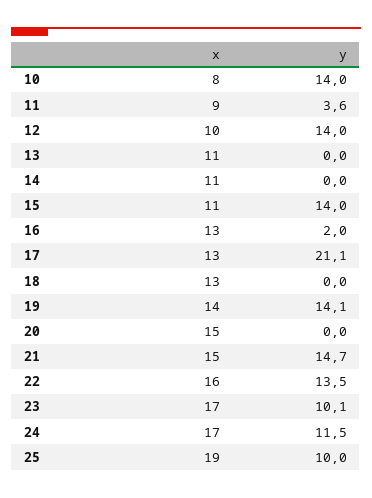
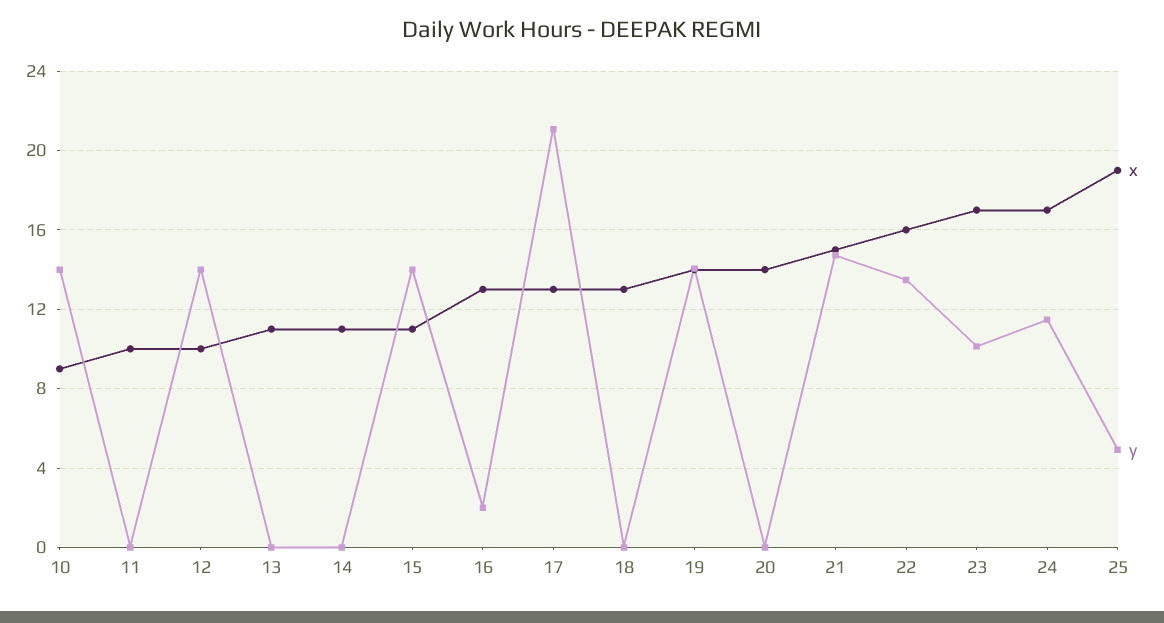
  {
    "x": {
-     "10": 8,
+     "10": 9,
-     "11": 9,
+     "11": 10,
      "12": 10,
      "13": 11,
      "14": 11,
      "15": 11,
      "16": 13,
      "17": 13,
      "18": 13,
      "19": 14,
-     "20": 15,
+     "20": 14,
      "21": 15,
      "22": 16,
      "23": 17,
      "24": 17,
      "25": 19
    },
    "y": {
      "10": 14,
-     "11": 3.6,
+     "11": 0,
      "12": 14,
      "13": 0,
      "14": 0,
      "15": 14,
      "16": 2,
      "17": 21.1,
      "18": 0,
      "19": 14.1,
      "20": 0,
      "21": 14.7,
      "22": 13.5,
      "23": 10.1,
      "24": 11.5,
-     "25": 10
+     "25": 5
    }
  }

